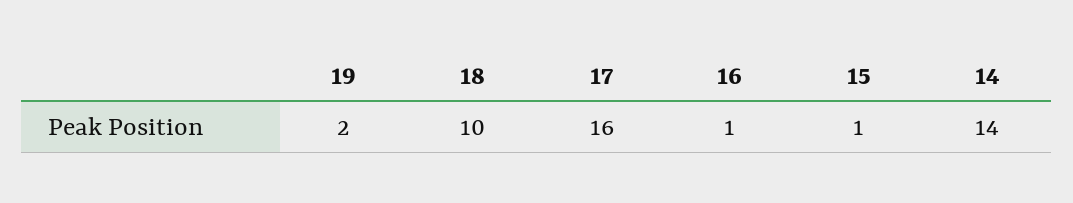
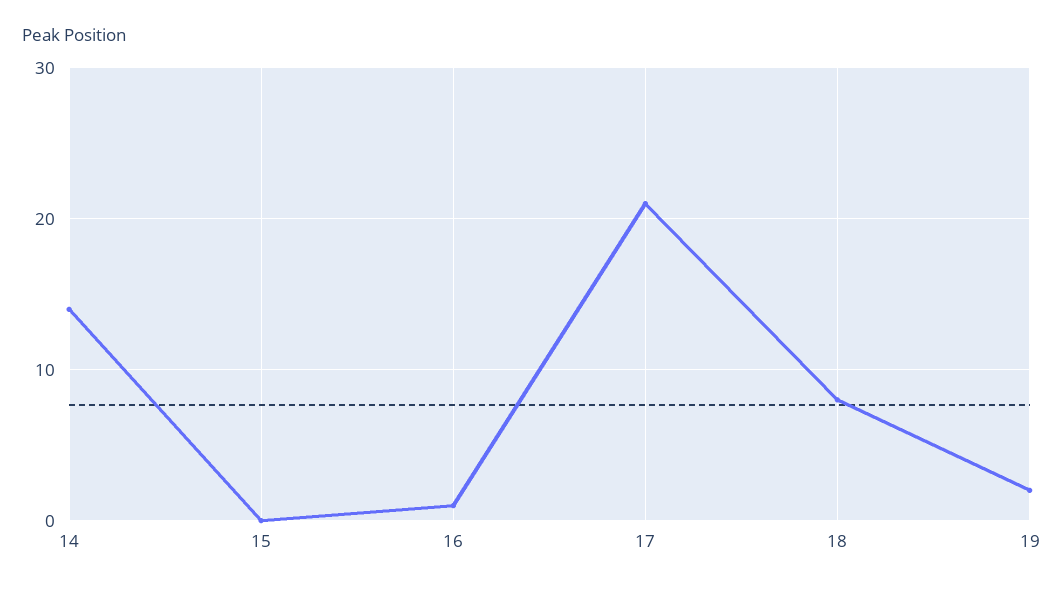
  {
    "19": 2,
-   "18": 10,
+   "18": 8,
-   "17": 16,
+   "17": 21,
    "16": 1,
-   "15": 1,
+   "15": 0,
    "14": 14
  }

